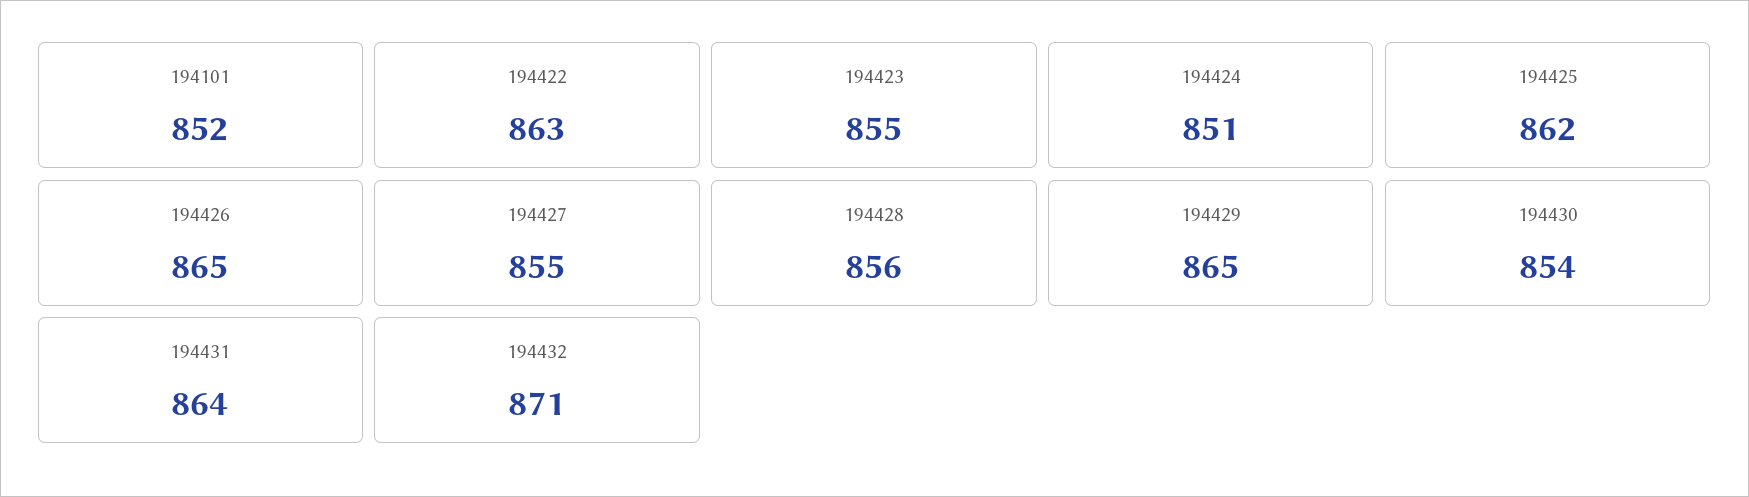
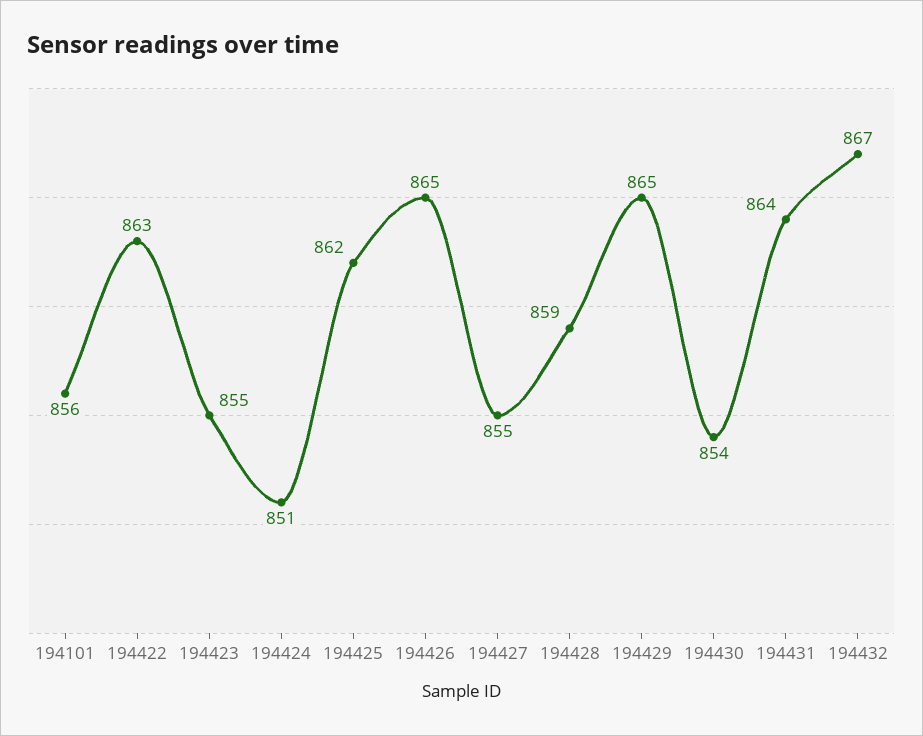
  {
-   "194101": 852,
+   "194101": 856,
    "194422": 863,
    "194423": 855,
    "194424": 851,
    "194425": 862,
    "194426": 865,
    "194427": 855,
-   "194428": 856,
+   "194428": 859,
    "194429": 865,
    "194430": 854,
    "194431": 864,
-   "194432": 871
+   "194432": 867
  }

